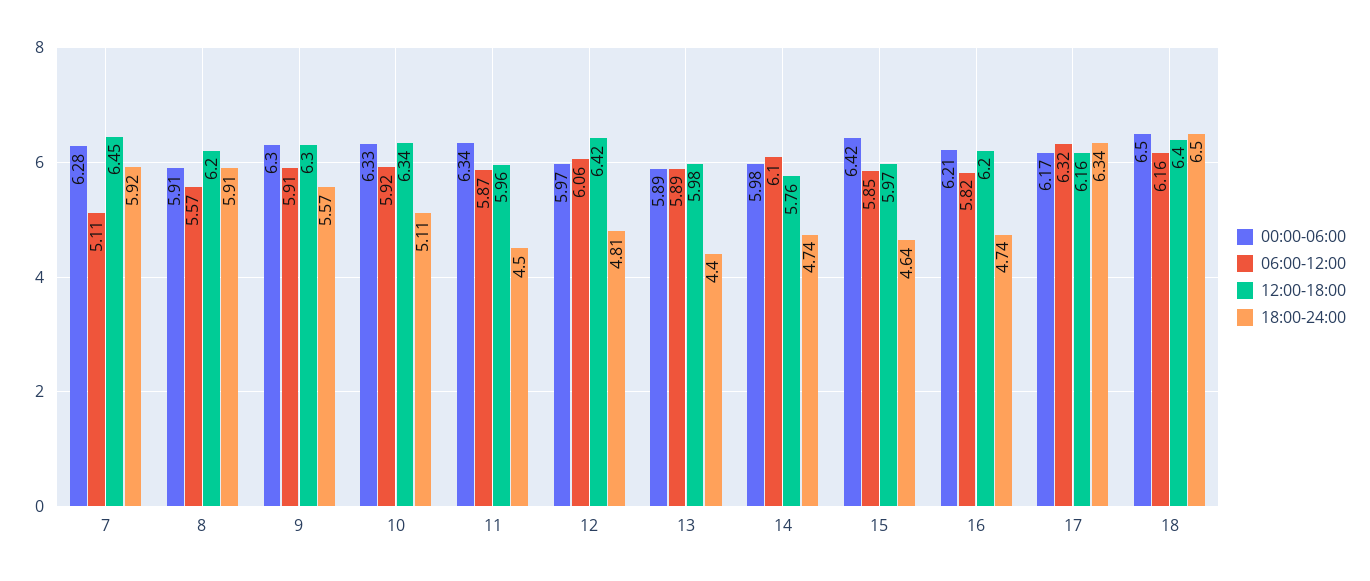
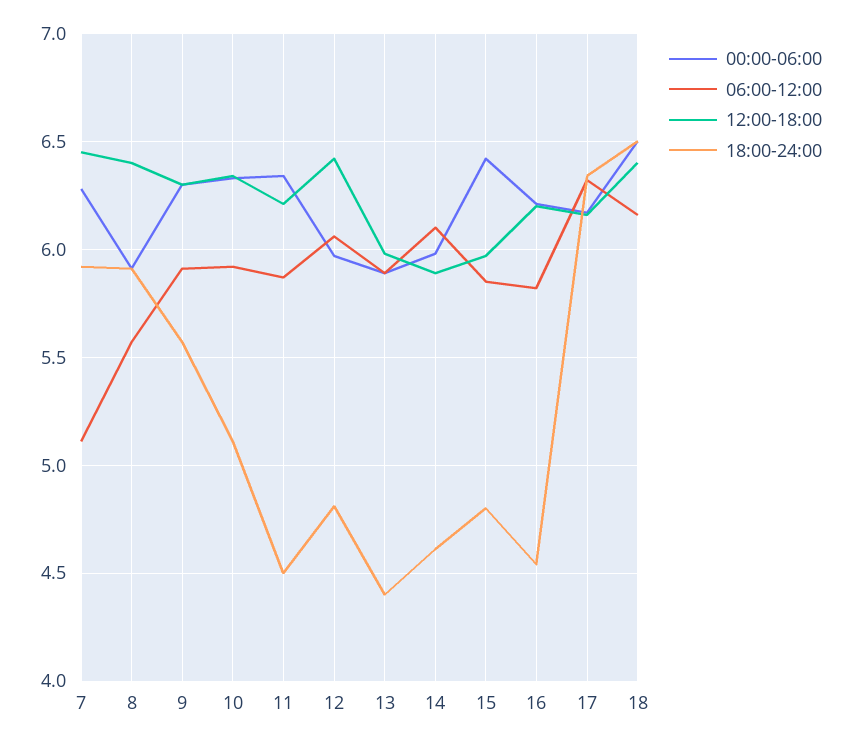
  {
    "00:00-06:00": {
      "7": 6.28,
      "8": 5.91,
      "9": 6.3,
      "10": 6.33,
      "11": 6.34,
      "12": 5.97,
      "13": 5.89,
      "14": 5.98,
      "15": 6.42,
      "16": 6.21,
      "17": 6.17,
      "18": 6.5
    },
    "06:00-12:00": {
      "7": 5.11,
      "8": 5.57,
      "9": 5.91,
      "10": 5.92,
      "11": 5.87,
      "12": 6.06,
      "13": 5.89,
      "14": 6.1,
      "15": 5.85,
      "16": 5.82,
      "17": 6.32,
      "18": 6.16
    },
    "12:00-18:00": {
      "7": 6.45,
-     "8": 6.2,
+     "8": 6.4,
      "9": 6.3,
      "10": 6.34,
-     "11": 5.96,
+     "11": 6.2,
      "12": 6.42,
      "13": 5.98,
-     "14": 5.76,
+     "14": 5.9,
      "15": 5.97,
      "16": 6.2,
      "17": 6.16,
      "18": 6.4
    },
    "18:00-24:00": {
      "7": 5.92,
      "8": 5.91,
      "9": 5.57,
      "10": 5.11,
      "11": 4.5,
      "12": 4.81,
      "13": 4.4,
-     "14": 4.74,
+     "14": 4.6,
-     "15": 4.64,
+     "15": 4.8,
-     "16": 4.74,
+     "16": 4.55,
      "17": 6.34,
      "18": 6.5
    }
  }

